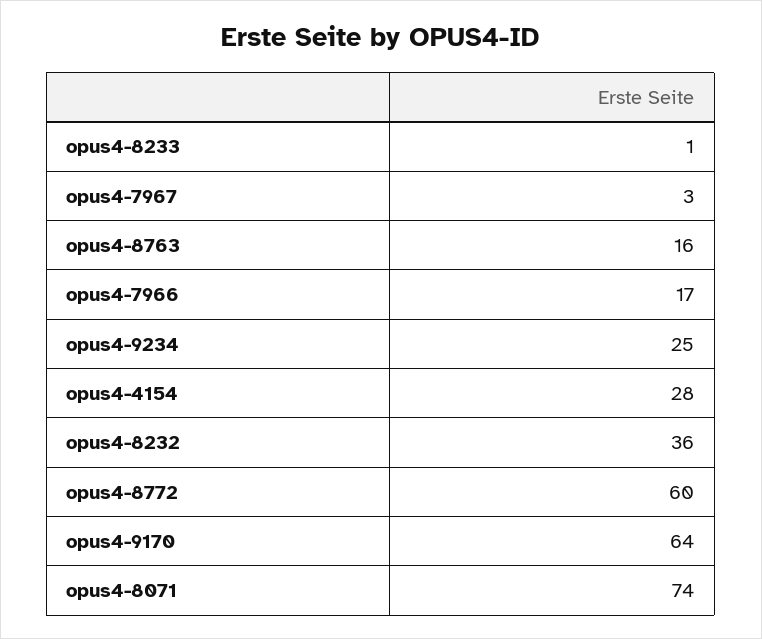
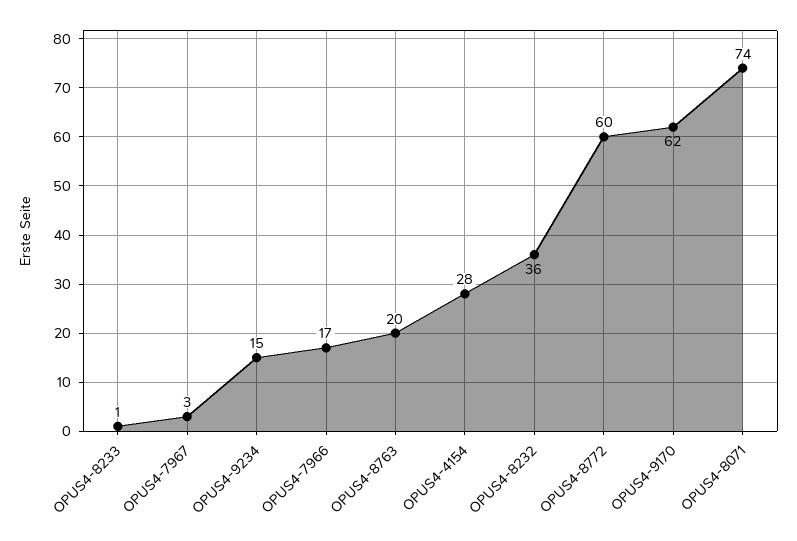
  {
    "opus4-8233": 1,
    "opus4-7967": 3,
-   "opus4-8763": 16,
+   "opus4-8763": 20,
    "opus4-7966": 17,
-   "opus4-9234": 25,
+   "opus4-9234": 15,
    "opus4-4154": 28,
    "opus4-8232": 36,
    "opus4-8772": 60,
-   "opus4-9170": 64,
+   "opus4-9170": 62,
    "opus4-8071": 74
  }

